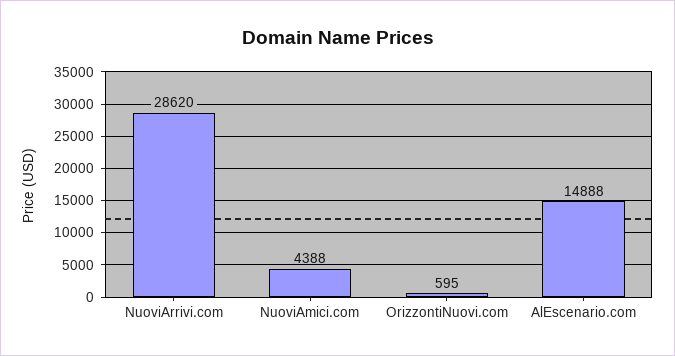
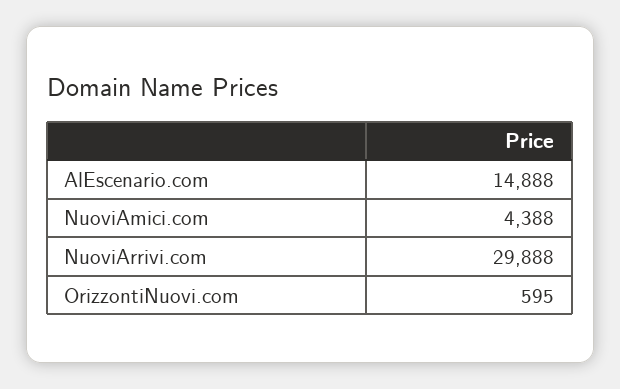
  {
-   "NuoviArrivi.com": 28620,
+   "NuoviArrivi.com": 29888,
    "NuoviAmici.com": 4388,
    "OrizzontiNuovi.com": 595,
    "AlEscenario.com": 14888
  }

